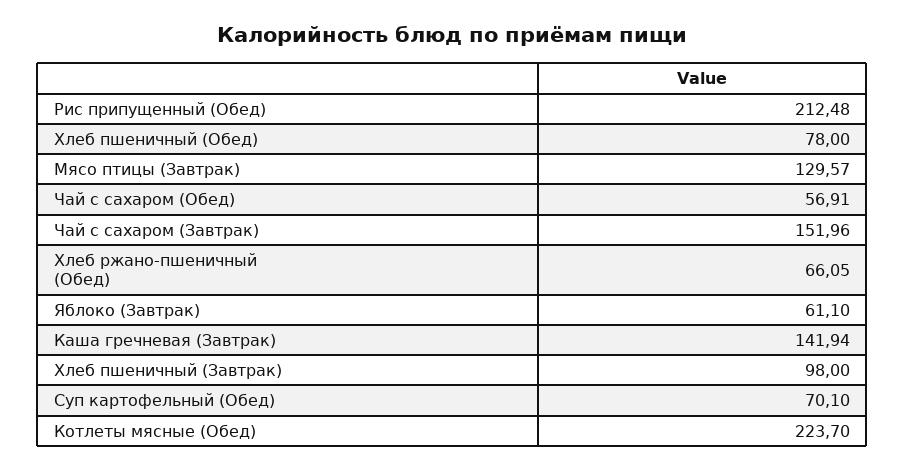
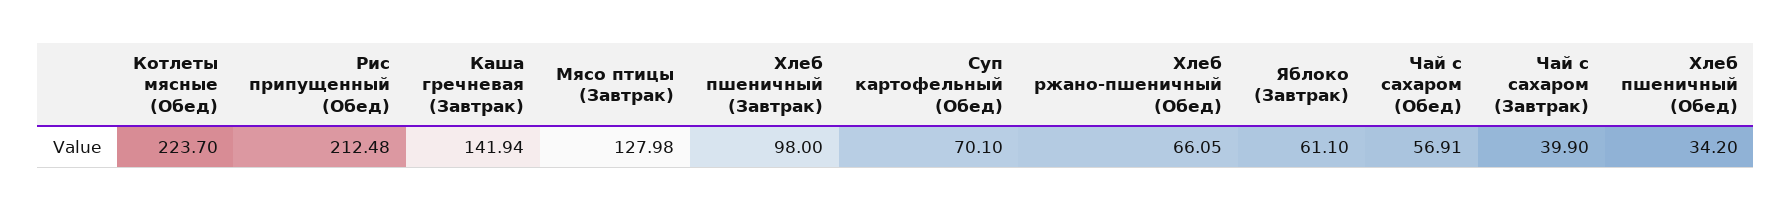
  {
    "Рис припущенный (Обед)": 212.48,
-   "Хлеб пшеничный (Обед)": 78,
+   "Хлеб пшеничный (Обед)": 34.2,
-   "Мясо птицы (Завтрак)": 129.57,
+   "Мясо птицы (Завтрак)": 127.98,
    "Чай с сахаром (Обед)": 56.91,
-   "Чай с сахаром (Завтрак)": 151.96,
+   "Чай с сахаром (Завтрак)": 39.9,
    "Хлеб ржано-пшеничный (Обед)": 66.05,
    "Яблоко (Завтрак)": 61.1,
    "Каша гречневая (Завтрак)": 141.94,
    "Хлеб пшеничный (Завтрак)": 98,
    "Суп картофельный (Обед)": 70.1,
    "Котлеты мясные (Обед)": 223.7
  }

